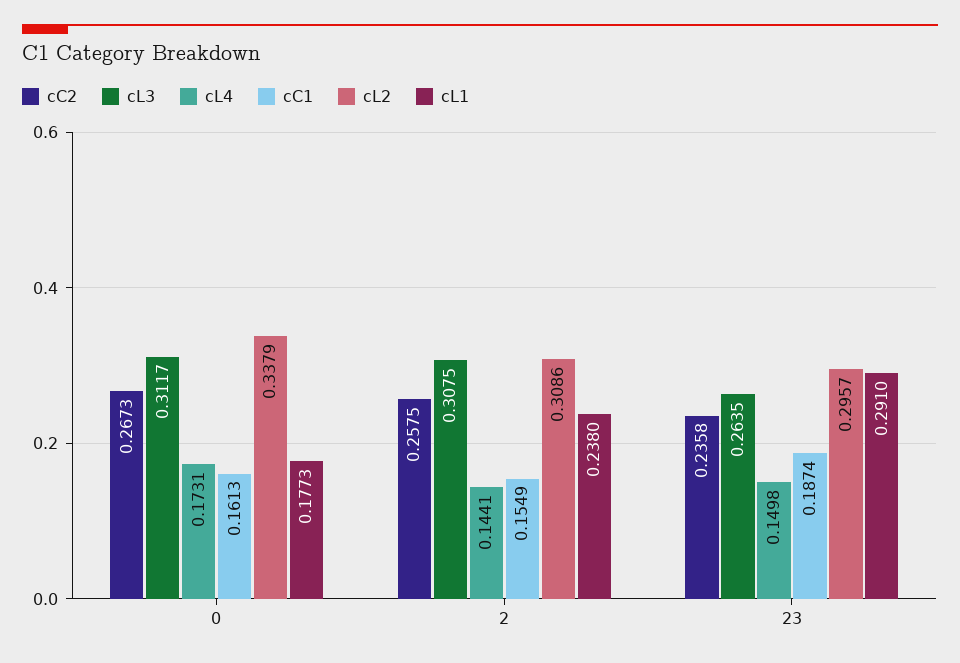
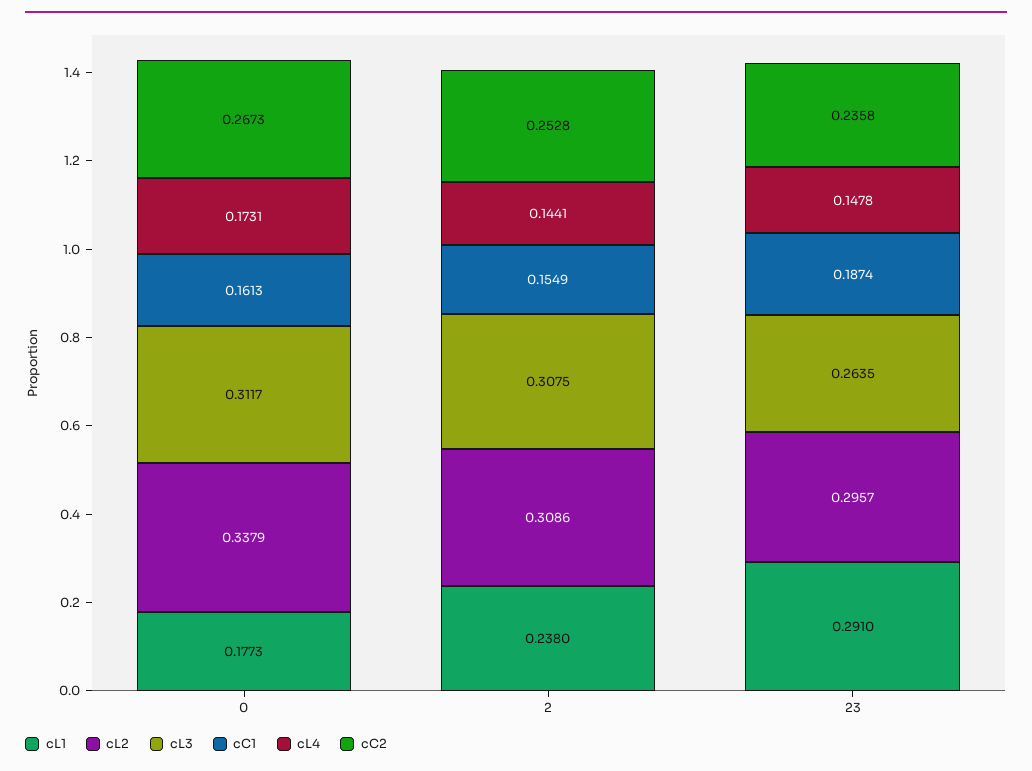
  {
    "cC2": {
      "0": 0.2673,
-     "2": 0.2575,
+     "2": 0.2528,
      "23": 0.2358
    },
    "cL3": {
      "0": 0.3117,
      "2": 0.3075,
      "23": 0.2635
    },
    "cL4": {
      "0": 0.1731,
      "2": 0.1441,
-     "23": 0.1498
+     "23": 0.1478
    },
    "cC1": {
      "0": 0.1613,
      "2": 0.1549,
      "23": 0.1874
    },
    "cL2": {
      "0": 0.3379,
      "2": 0.3086,
      "23": 0.2957
    },
    "cL1": {
      "0": 0.1773,
      "2": 0.238,
      "23": 0.291
    }
  }

